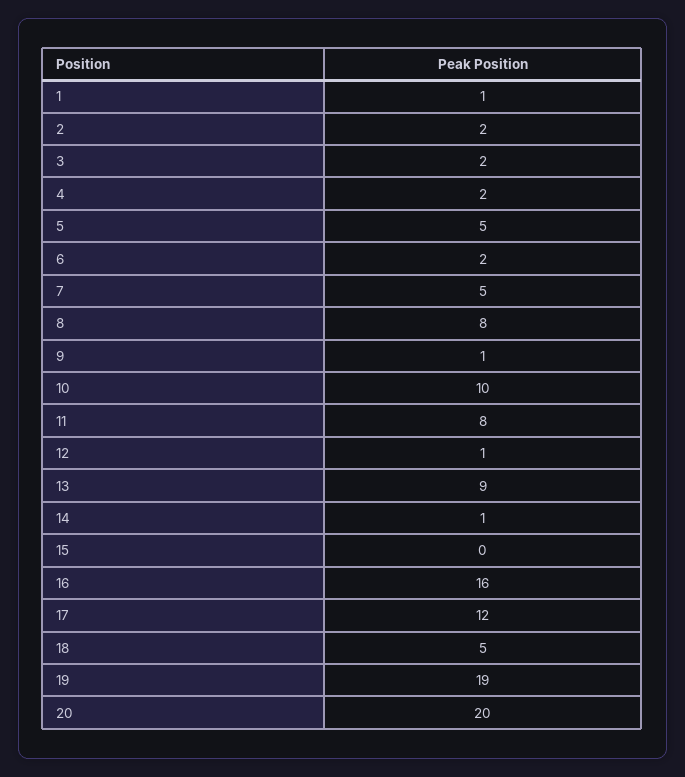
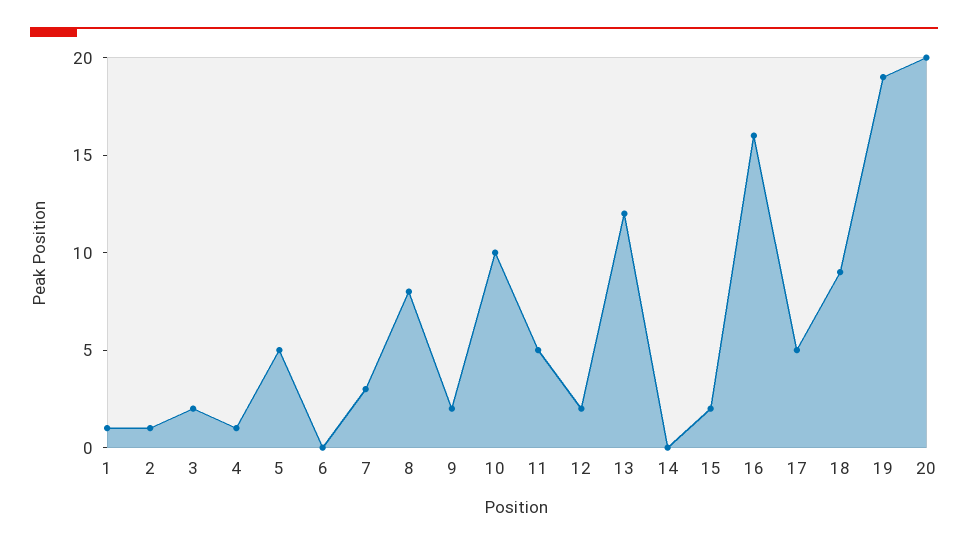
  {
    "1": 1,
-   "2": 2,
+   "2": 1,
    "3": 2,
-   "4": 2,
+   "4": 1,
    "5": 5,
-   "6": 2,
+   "6": 0,
-   "7": 5,
+   "7": 3,
    "8": 8,
-   "9": 1,
+   "9": 2,
    "10": 10,
-   "11": 8,
+   "11": 5,
-   "12": 1,
+   "12": 2,
-   "13": 9,
+   "13": 12,
-   "14": 1,
+   "14": 0,
-   "15": 0,
+   "15": 2,
    "16": 16,
-   "17": 12,
+   "17": 5,
-   "18": 5,
+   "18": 9,
    "19": 19,
    "20": 20
  }

